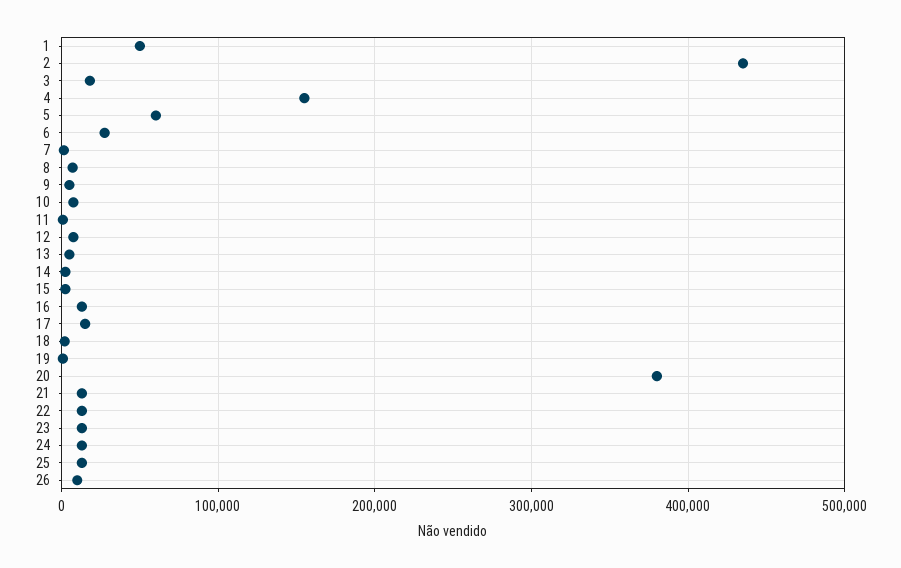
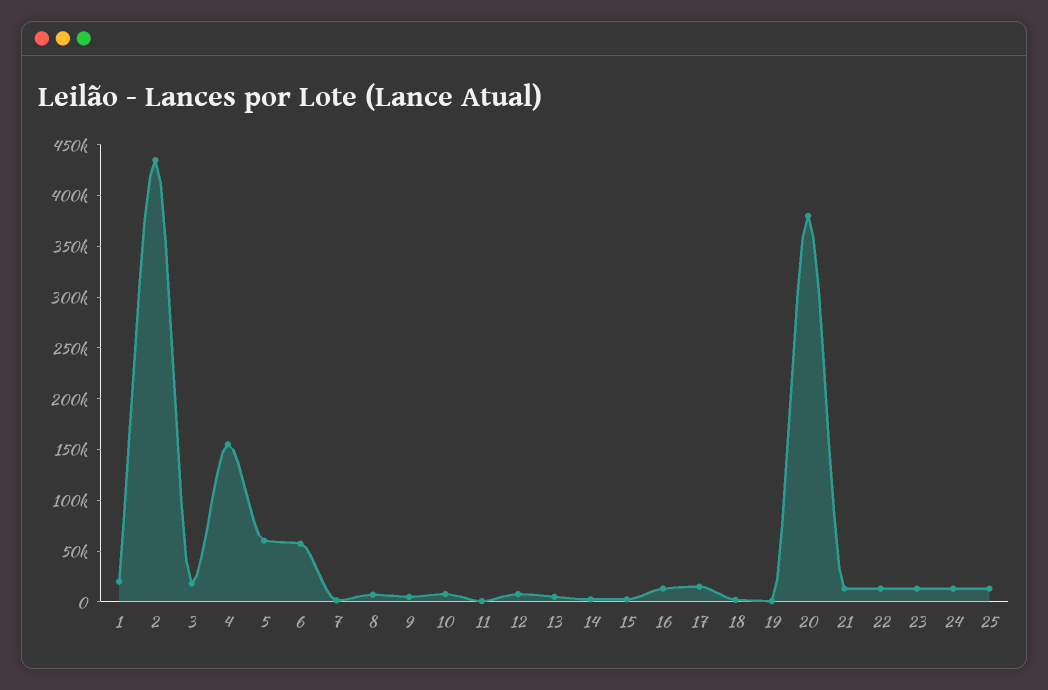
  {
-   "1": 50000,
+   "1": 20000,
    "2": 440000,
    "3": 20000,
    "4": 160000,
    "5": 60000,
-   "6": 30000,
+   "6": 60000,
    "7": 0,
    "8": 10000,
    "9": 10000,
    "10": 10000,
    "11": 0,
    "12": 10000,
    "13": 10000,
    "14": 0,
    "15": 0,
    "16": 10000,
    "17": 20000,
    "18": 0,
    "19": 0,
    "20": 380000,
    "21": 10000,
    "22": 10000,
    "23": 10000,
    "24": 10000,
-   "25": 10000,
+   "25": 10000
-   "26": 10000
  }

